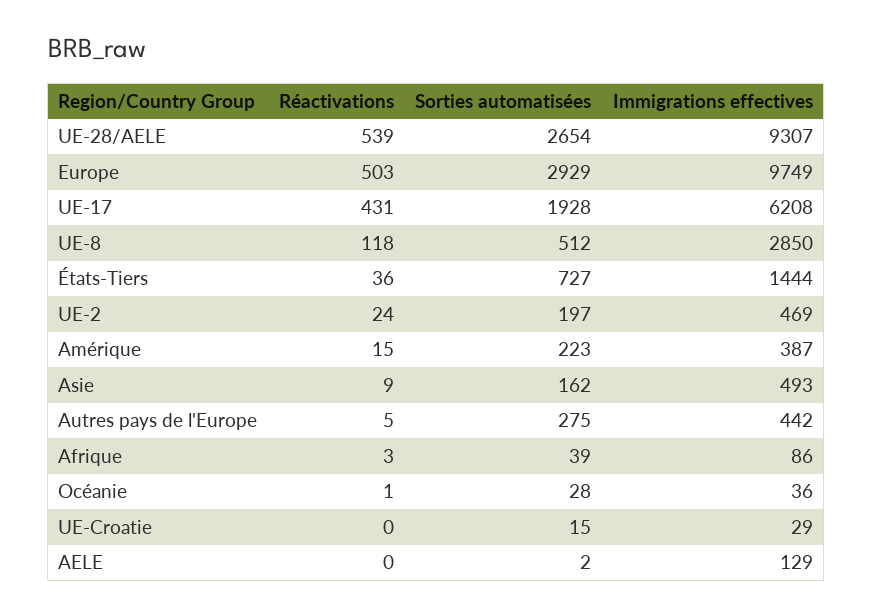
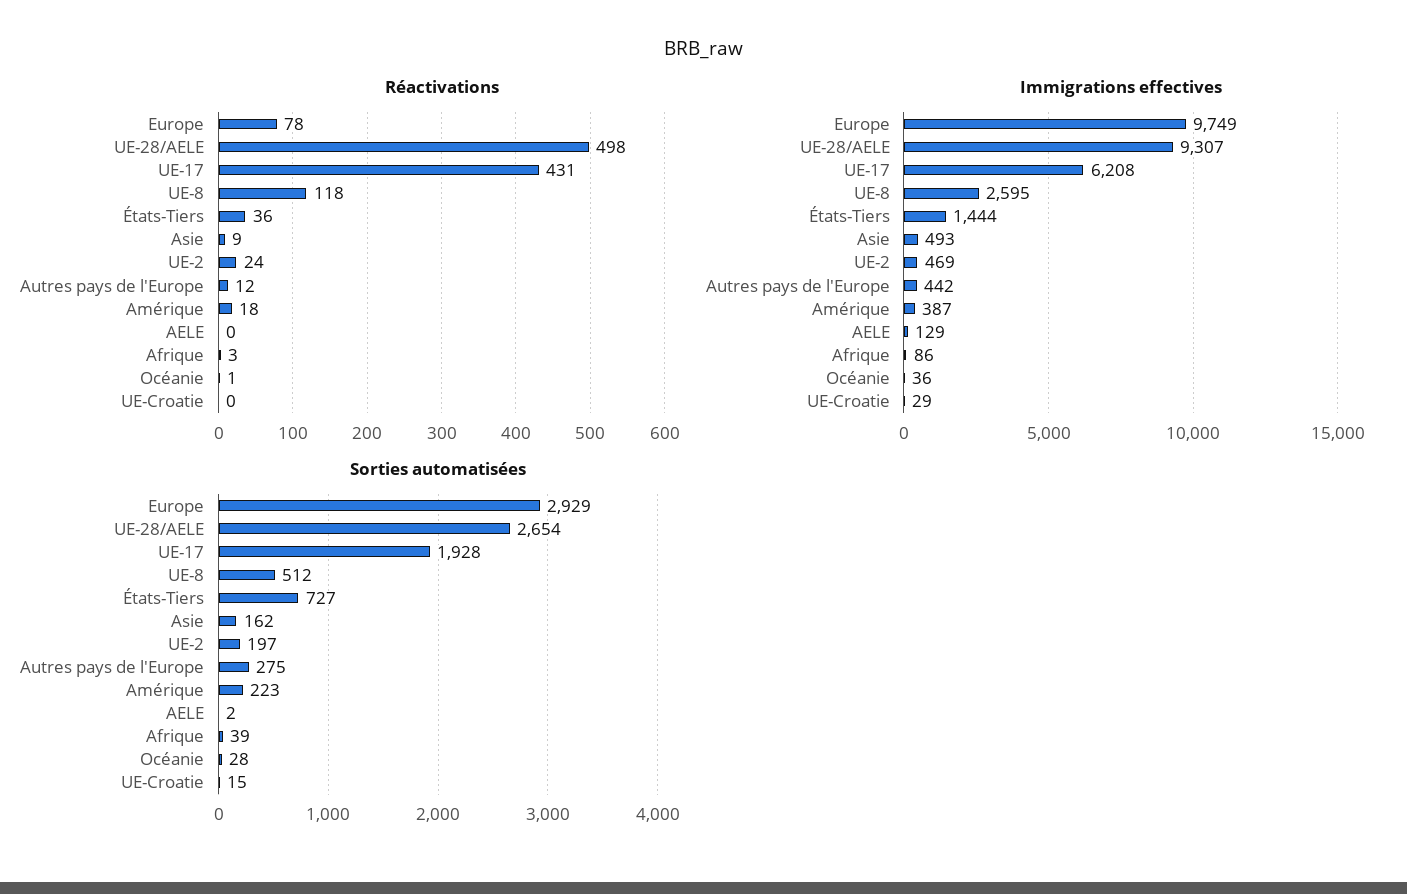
  {
    "Réactivations": {
-     "UE-28/AELE": 539,
+     "UE-28/AELE": 498,
-     "Europe": 503,
+     "Europe": 78,
      "UE-17": 431,
      "UE-8": 118,
      "États-Tiers": 36,
      "UE-2": 24,
-     "Amérique": 15,
+     "Amérique": 18,
      "Asie": 9,
-     "Autres pays de l'Europe": 5,
+     "Autres pays de l'Europe": 12,
      "Afrique": 3,
      "Océanie": 1,
      "UE-Croatie": 0,
      "AELE": 0
    },
    "Sorties automatisées": {
      "UE-28/AELE": 2654,
      "Europe": 2929,
      "UE-17": 1928,
      "UE-8": 512,
      "États-Tiers": 727,
      "UE-2": 197,
      "Amérique": 223,
      "Asie": 162,
      "Autres pays de l'Europe": 275,
      "Afrique": 39,
      "Océanie": 28,
      "UE-Croatie": 15,
      "AELE": 2
    },
    "Immigrations effectives": {
      "UE-28/AELE": 9307,
      "Europe": 9749,
      "UE-17": 6208,
-     "UE-8": 2850,
+     "UE-8": 2595,
      "États-Tiers": 1444,
      "UE-2": 469,
      "Amérique": 387,
      "Asie": 493,
      "Autres pays de l'Europe": 442,
      "Afrique": 86,
      "Océanie": 36,
      "UE-Croatie": 29,
      "AELE": 129
    }
  }

